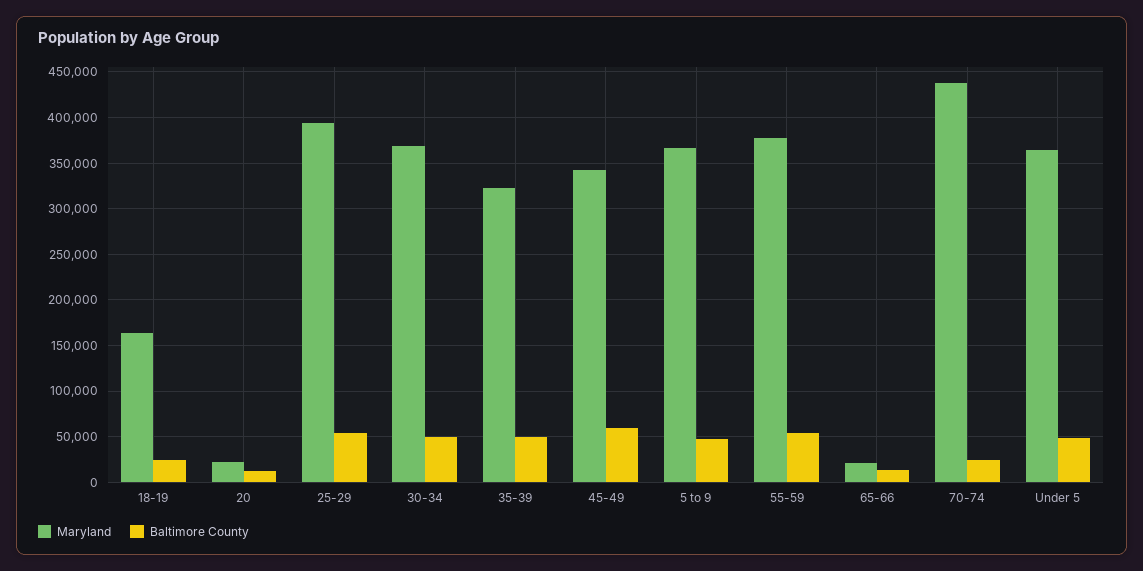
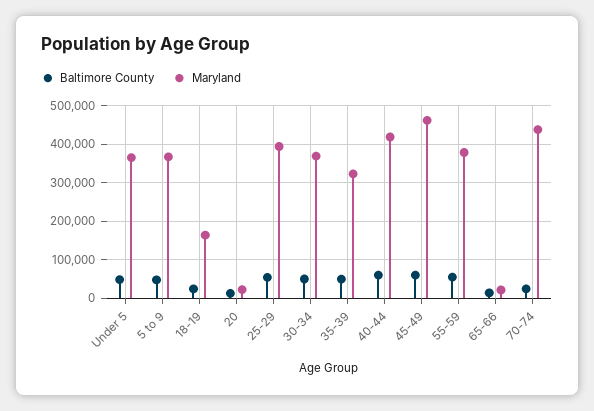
  {
    "Maryland": {
      "18-19": 160000,
      "20": 20000,
      "25-29": 390000,
      "30-34": 370000,
      "35-39": 320000,
-     "45-49": 340000,
+     "45-49": 460000,
      "5 to 9": 370000,
      "55-59": 380000,
      "65-66": 20000,
      "70-74": 440000,
-     "Under 5": 360000
+     "Under 5": 360000,
+     "40-44": 420000
    },
    "Baltimore County": {
      "18-19": 20000,
      "20": 10000,
      "25-29": 50000,
      "30-34": 50000,
      "35-39": 50000,
      "45-49": 60000,
      "5 to 9": 50000,
      "55-59": 50000,
      "65-66": 10000,
      "70-74": 20000,
-     "Under 5": 50000
+     "Under 5": 50000,
+     "40-44": 60000
    }
  }

